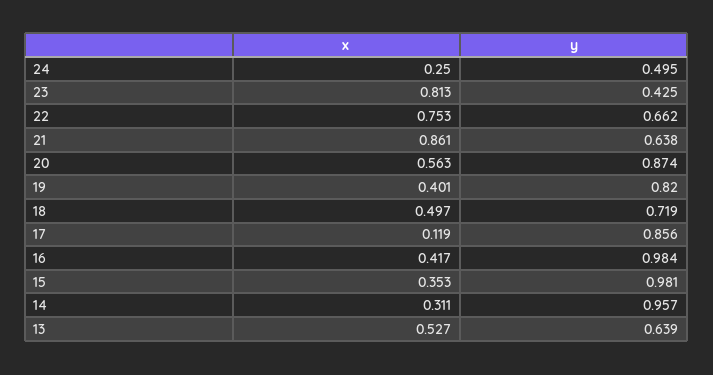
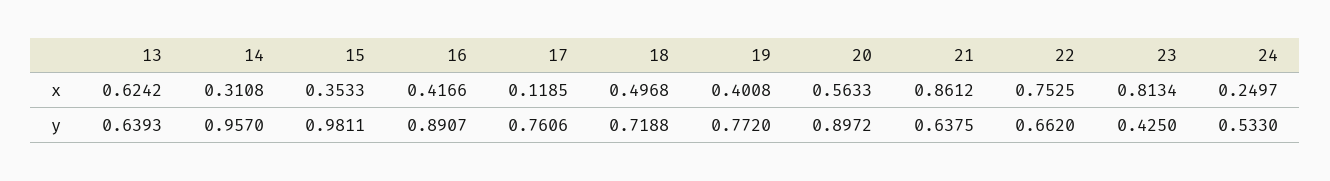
  {
    "x": {
      "24": 0.2497,
      "23": 0.8134,
      "22": 0.7525,
      "21": 0.8612,
      "20": 0.5633,
      "19": 0.4008,
      "18": 0.4968,
      "17": 0.1185,
      "16": 0.4166,
      "15": 0.3533,
      "14": 0.3108,
-     "13": 0.527
+     "13": 0.6242
    },
    "y": {
-     "24": 0.495,
+     "24": 0.533,
      "23": 0.425,
      "22": 0.662,
      "21": 0.6375,
-     "20": 0.874,
+     "20": 0.8972,
-     "19": 0.82,
+     "19": 0.772,
      "18": 0.7188,
-     "17": 0.856,
+     "17": 0.7606,
-     "16": 0.984,
+     "16": 0.8907,
      "15": 0.9811,
      "14": 0.957,
      "13": 0.6393
    }
  }

